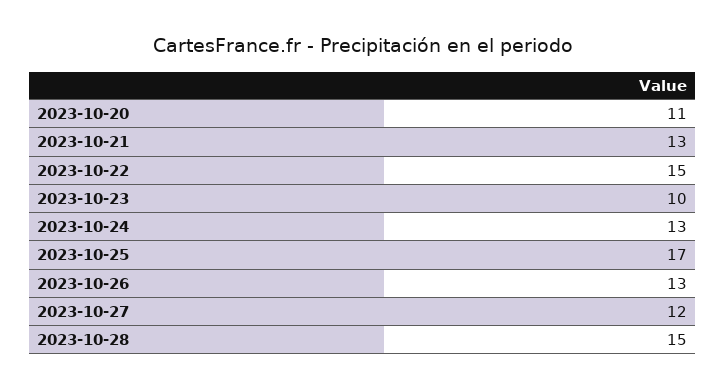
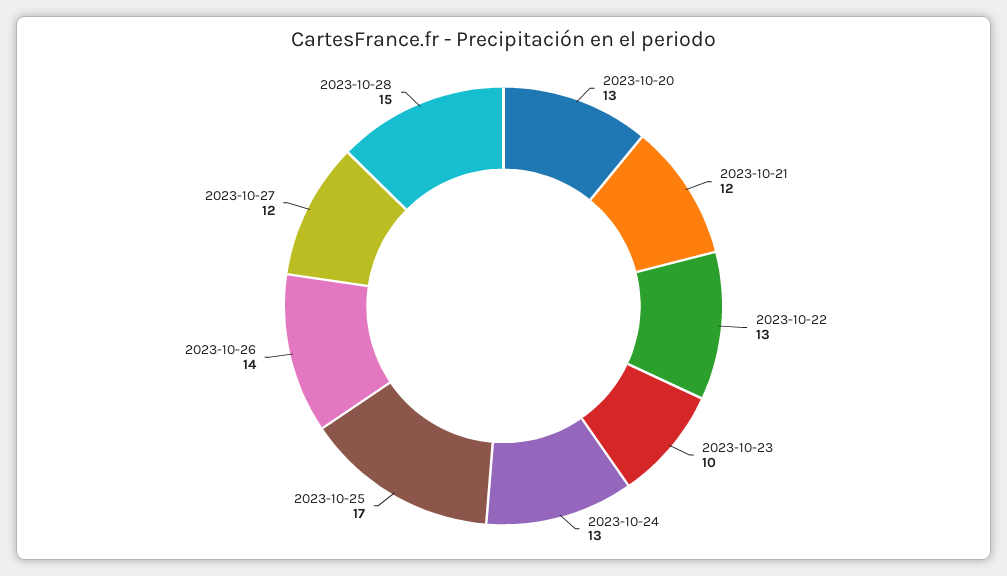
  {
-   "2023-10-20": 11,
+   "2023-10-20": 13,
-   "2023-10-21": 13,
+   "2023-10-21": 12,
-   "2023-10-22": 15,
+   "2023-10-22": 13,
    "2023-10-23": 10,
    "2023-10-24": 13,
    "2023-10-25": 17,
-   "2023-10-26": 13,
+   "2023-10-26": 14,
    "2023-10-27": 12,
    "2023-10-28": 15
  }

